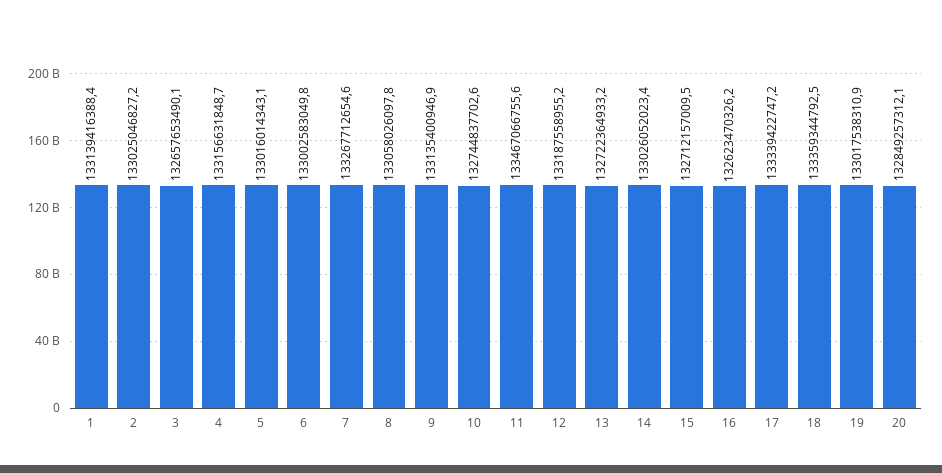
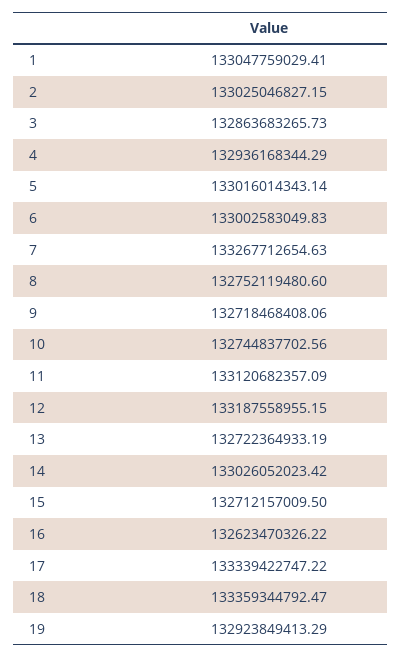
  {
-   "1": 133139416388.4,
+   "1": 133047759029.41,
    "2": 133025046827.15,
-   "3": 132657653490.1,
+   "3": 132863683265.73,
-   "4": 133156631848.7,
+   "4": 132936168344.29,
    "5": 133016014343.14,
    "6": 133002583049.83,
    "7": 133267712654.63,
-   "8": 133058026097.8,
+   "8": 132752119480.6,
-   "9": 133135400946.9,
+   "9": 132718468408.06,
    "10": 132744837702.56,
-   "11": 133467066755.6,
+   "11": 133120682357.09,
    "12": 133187558955.15,
    "13": 132722364933.19,
    "14": 133026052023.42,
    "15": 132712157009.5,
    "16": 132623470326.22,
    "17": 133339422747.22,
    "18": 133359344792.47,
-   "19": 133017538310.9,
+   "19": 132923849413.29
-   "20": 132849257312.1
  }

